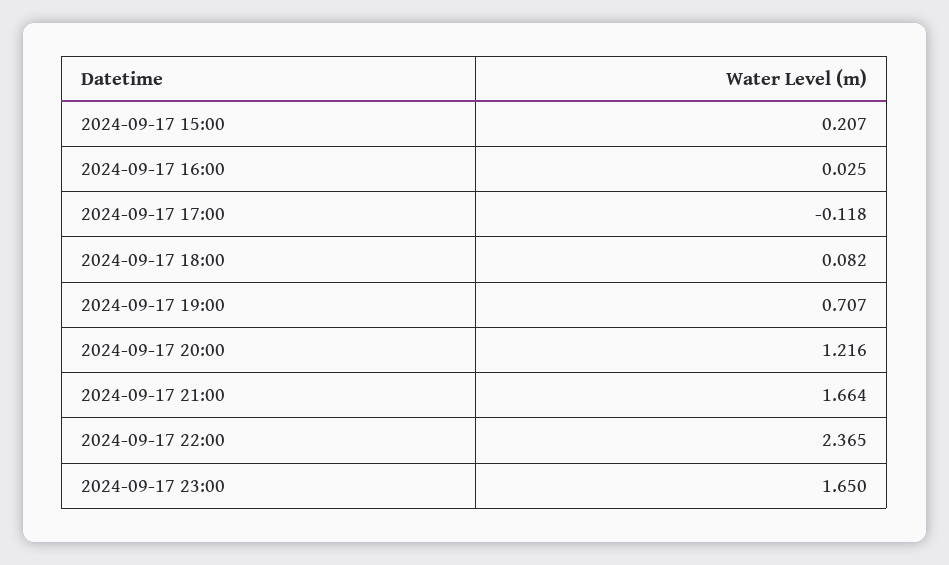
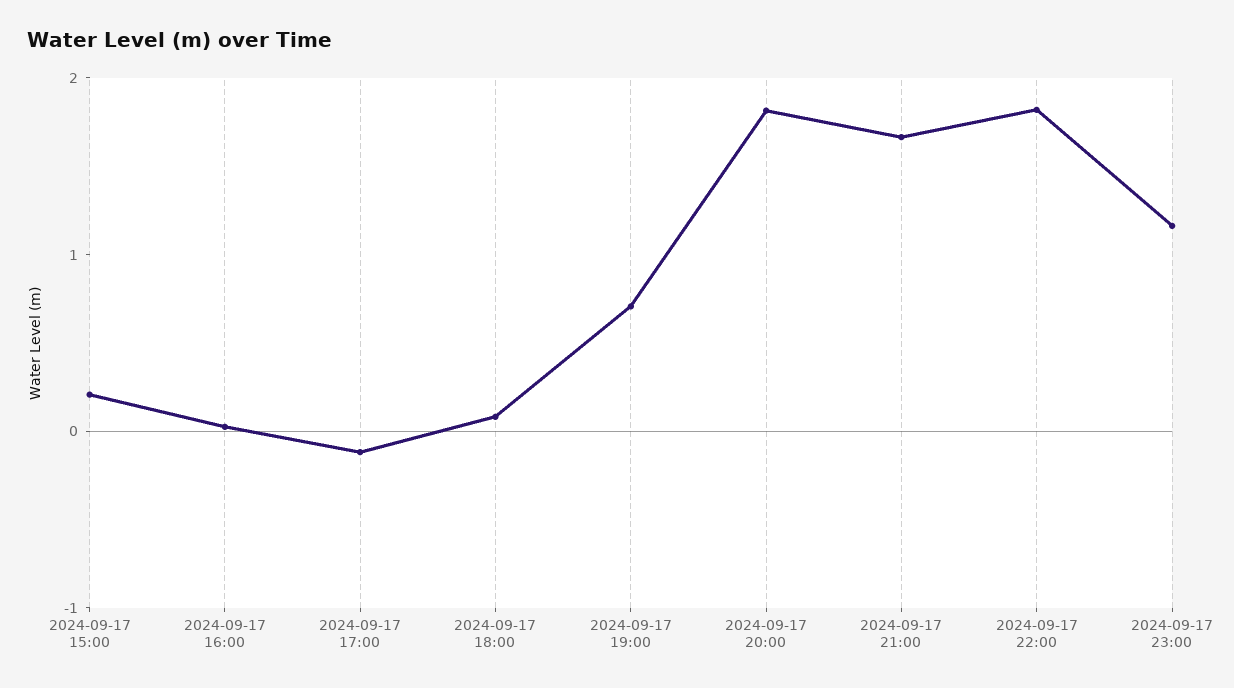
  {
    "2024-09-17 15:00": 0.207,
    "2024-09-17 16:00": 0.025,
    "2024-09-17 17:00": -0.118,
    "2024-09-17 18:00": 0.082,
    "2024-09-17 19:00": 0.707,
-   "2024-09-17 20:00": 1.216,
+   "2024-09-17 20:00": 1.8,
    "2024-09-17 21:00": 1.664,
-   "2024-09-17 22:00": 2.365,
+   "2024-09-17 22:00": 1.8,
-   "2024-09-17 23:00": 1.65
+   "2024-09-17 23:00": 1.2
  }

